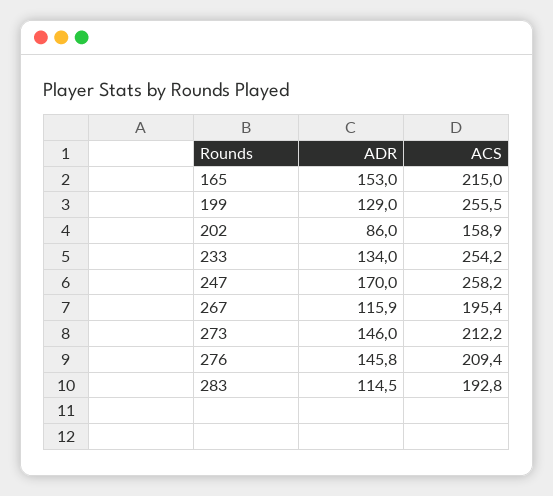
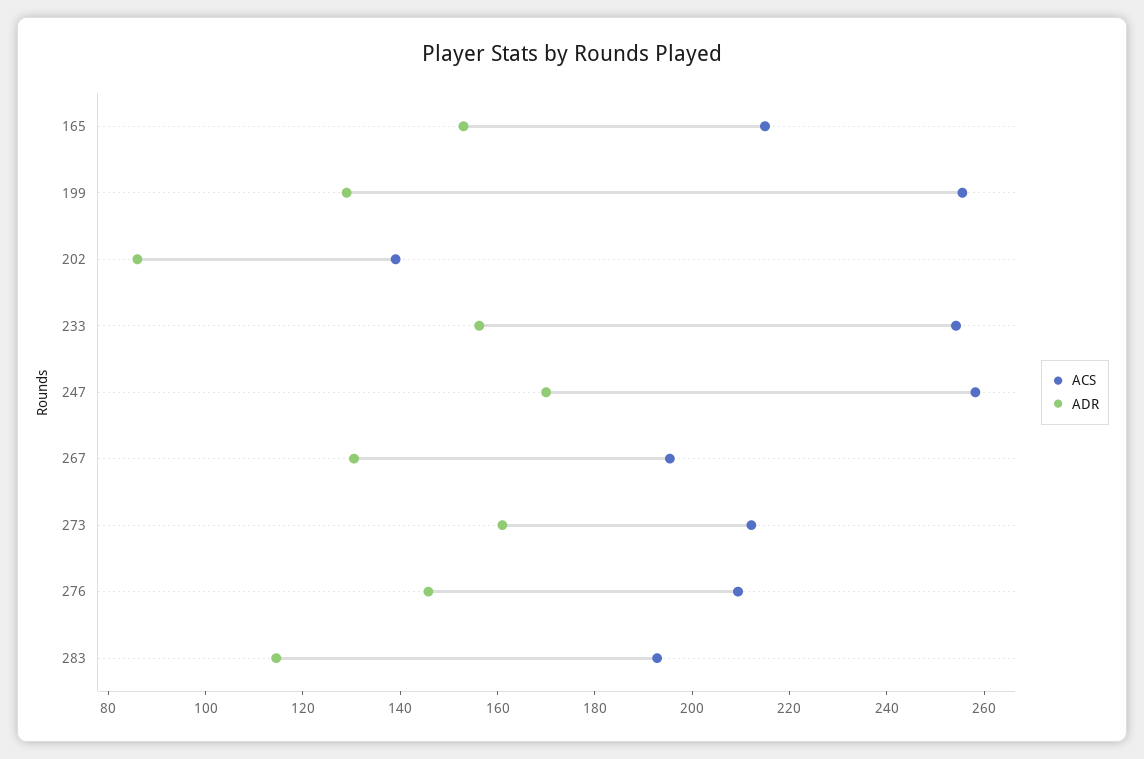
  {
    "ADR": {
      "165": 153,
      "199": 129,
      "202": 86,
-     "233": 134,
+     "233": 155,
      "247": 170,
-     "267": 115.9,
+     "267": 130,
-     "273": 146,
+     "273": 160,
      "276": 145.8,
      "283": 114.5
    },
    "ACS": {
      "165": 215,
      "199": 255.5,
-     "202": 158.9,
+     "202": 140,
      "233": 254.2,
      "247": 258.2,
      "267": 195.4,
      "273": 212.2,
      "276": 209.4,
      "283": 192.8
    }
  }

